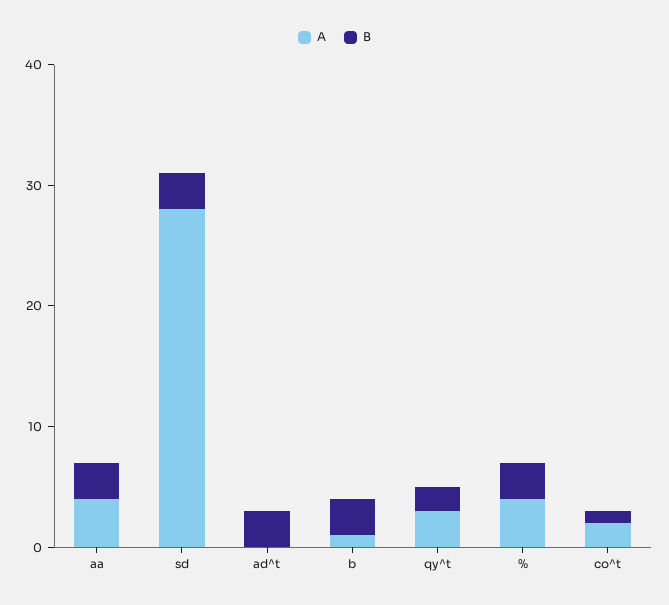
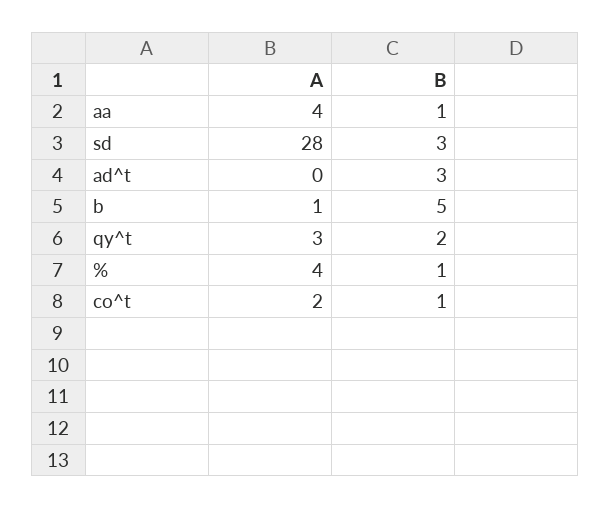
  {
    "A": {
      "aa": 4,
      "sd": 28,
      "ad^t": 0,
      "b": 1,
      "qy^t": 3,
      "%": 4,
      "co^t": 2
    },
    "B": {
-     "aa": 3,
+     "aa": 1,
      "sd": 3,
      "ad^t": 3,
-     "b": 3,
+     "b": 5,
      "qy^t": 2,
-     "%": 3,
+     "%": 1,
      "co^t": 1
    }
  }

